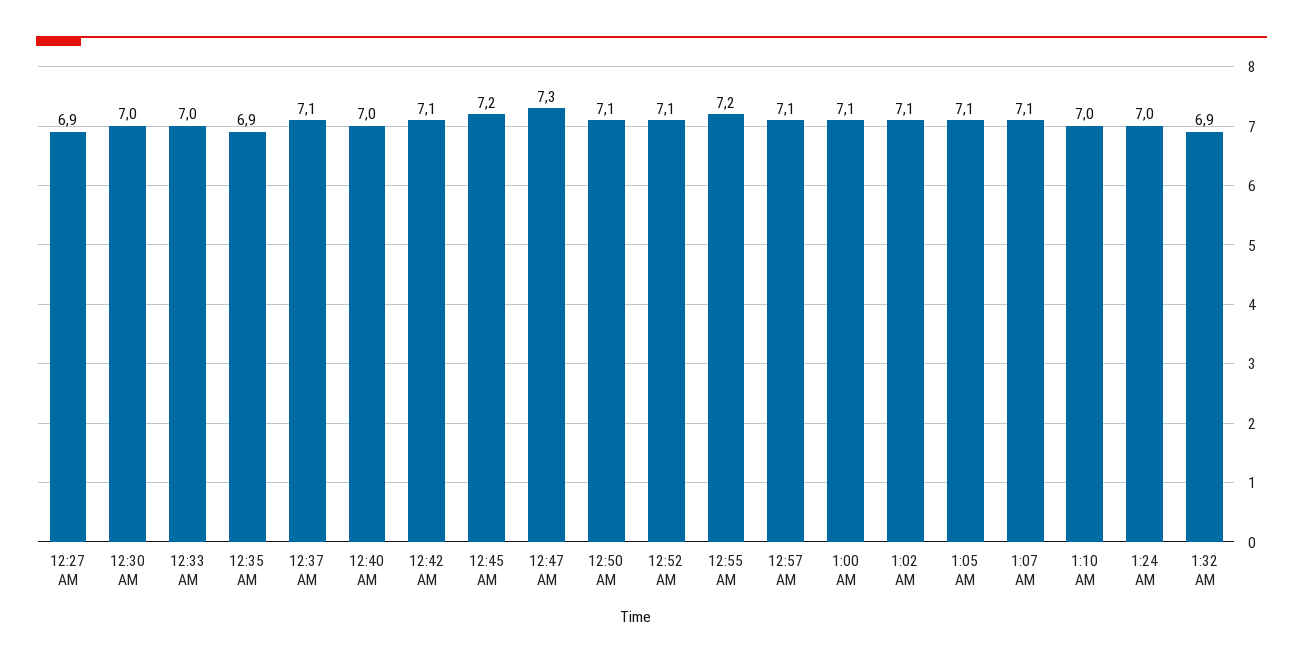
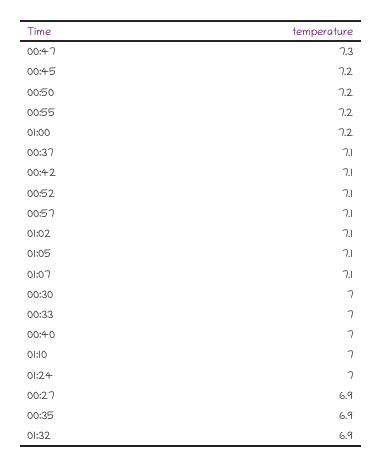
  {
    "12:27 AM": 6.9,
    "12:30 AM": 7,
    "12:33 AM": 7,
    "12:35 AM": 6.9,
    "12:37 AM": 7.1,
    "12:40 AM": 7,
    "12:42 AM": 7.1,
    "12:45 AM": 7.2,
    "12:47 AM": 7.3,
-   "12:50 AM": 7.1,
+   "12:50 AM": 7.2,
    "12:52 AM": 7.1,
    "12:55 AM": 7.2,
    "12:57 AM": 7.1,
-   "1:00 AM": 7.1,
+   "1:00 AM": 7.2,
    "1:02 AM": 7.1,
    "1:05 AM": 7.1,
    "1:07 AM": 7.1,
    "1:10 AM": 7,
    "1:24 AM": 7,
    "1:32 AM": 6.9
  }

